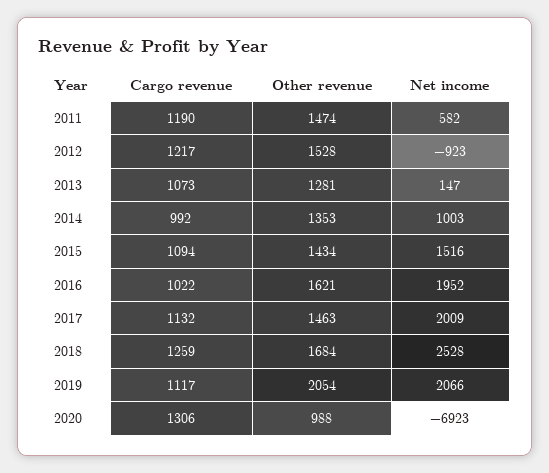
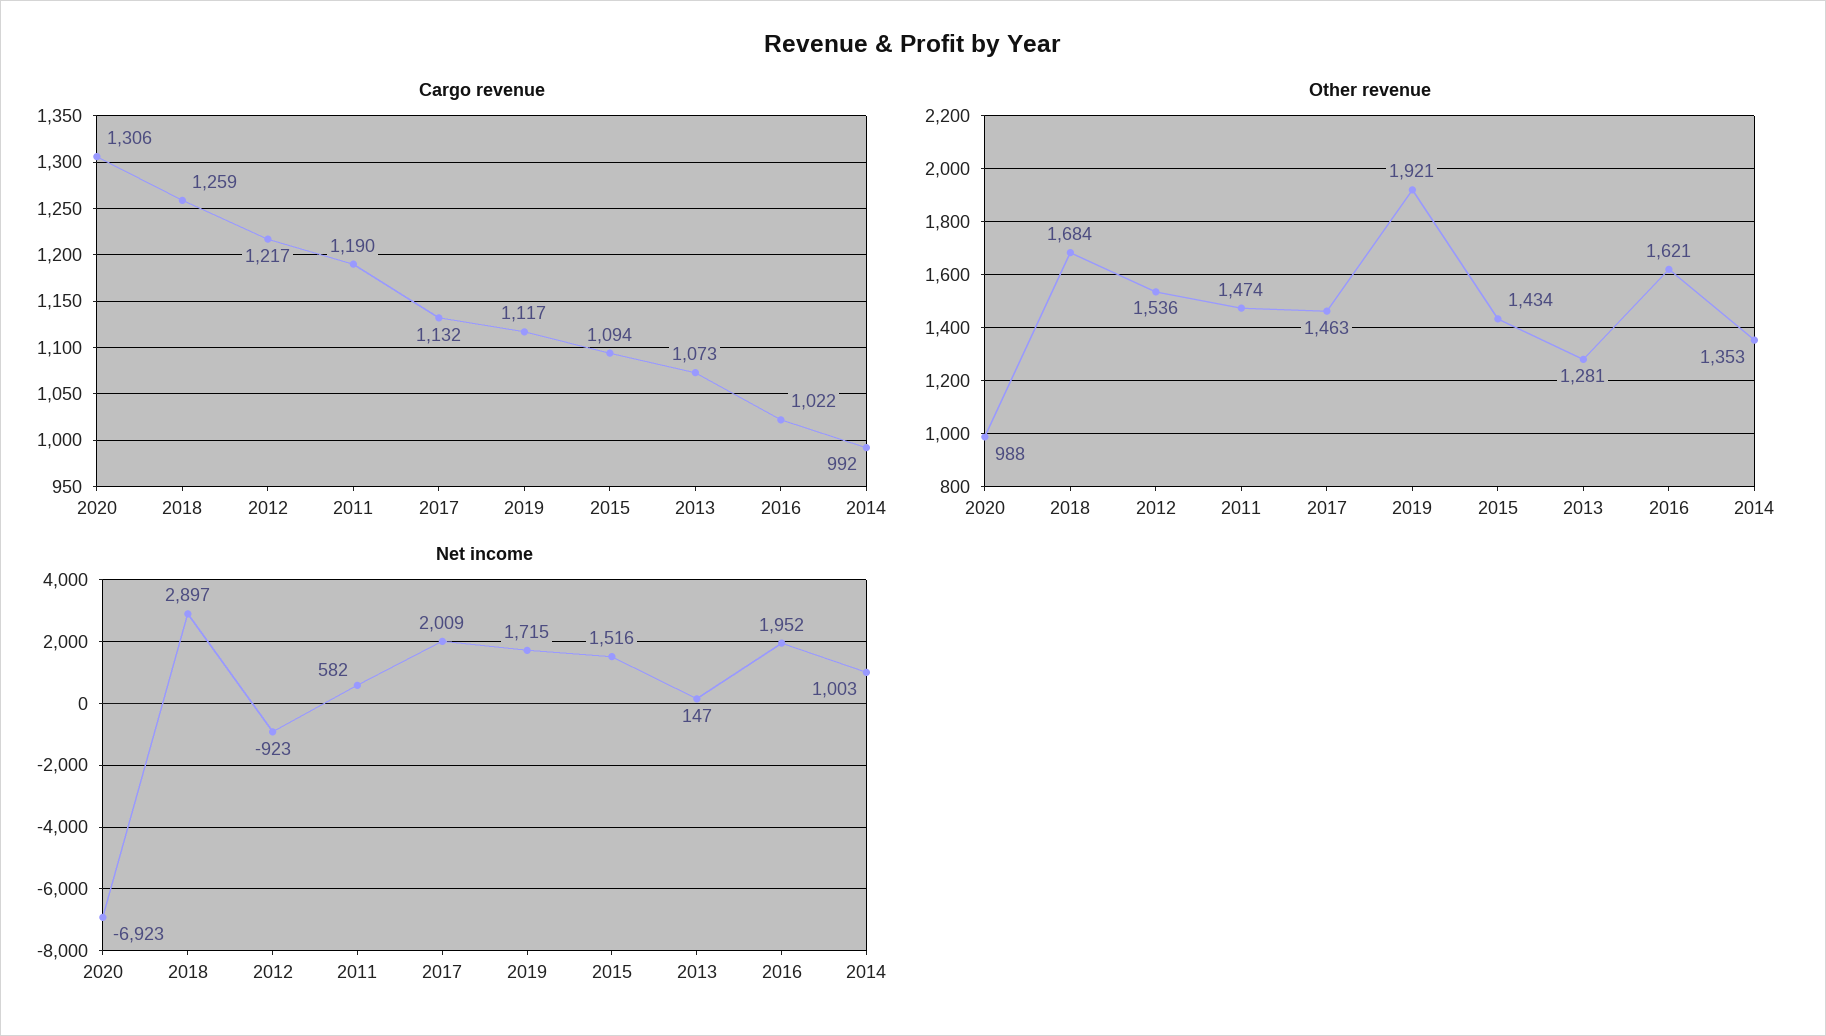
  {
    "Cargo revenue": {
      "2011": 1190,
      "2012": 1217,
      "2013": 1073,
      "2014": 992,
      "2015": 1094,
      "2016": 1022,
      "2017": 1132,
      "2018": 1259,
      "2019": 1117,
      "2020": 1306
    },
    "Other revenue": {
      "2011": 1474,
-     "2012": 1528,
+     "2012": 1536,
      "2013": 1281,
      "2014": 1353,
      "2015": 1434,
      "2016": 1621,
      "2017": 1463,
      "2018": 1684,
-     "2019": 2054,
+     "2019": 1921,
      "2020": 988
    },
    "Net income": {
      "2011": 582,
      "2012": -923,
      "2013": 147,
      "2014": 1003,
      "2015": 1516,
      "2016": 1952,
      "2017": 2009,
-     "2018": 2528,
+     "2018": 2897,
-     "2019": 2066,
+     "2019": 1715,
      "2020": -6923
    }
  }

